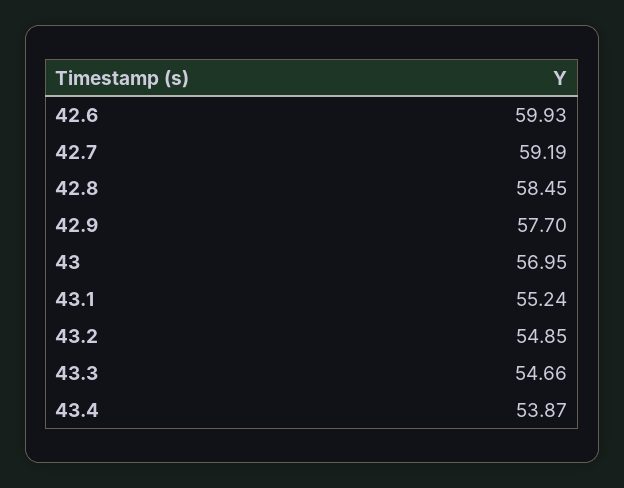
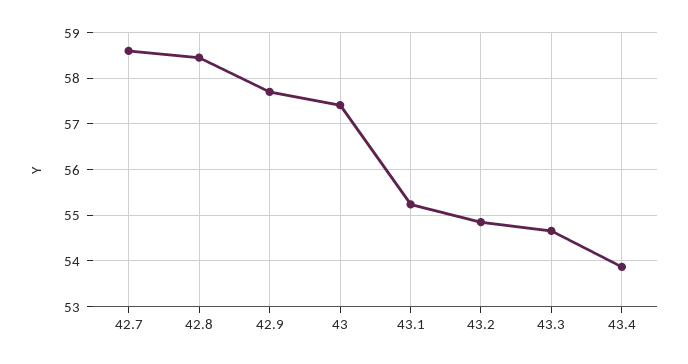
  {
-   "42.6": 59.93,
-   "42.7": 59.19,
+   "42.7": 58.6,
    "42.8": 58.45,
    "42.9": 57.7,
-   "43": 56.95,
+   "43": 57.4,
    "43.1": 55.24,
    "43.2": 54.85,
    "43.3": 54.66,
    "43.4": 53.87
  }

